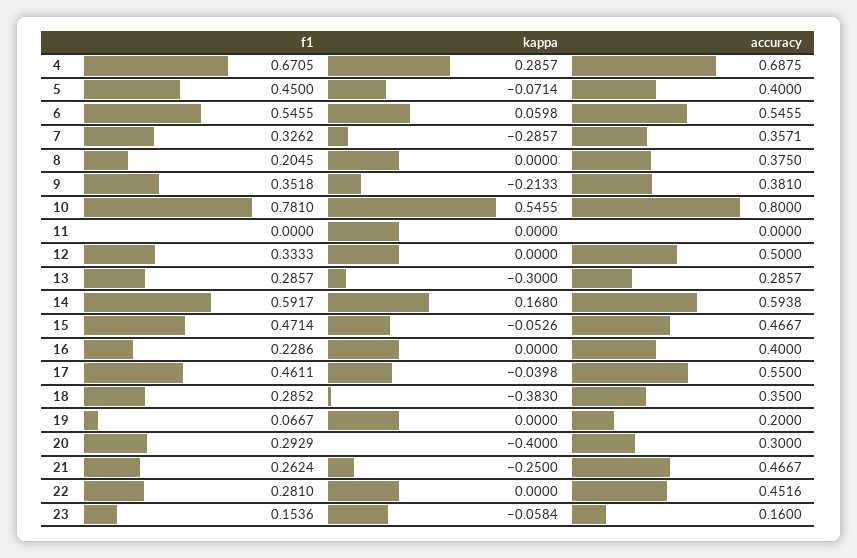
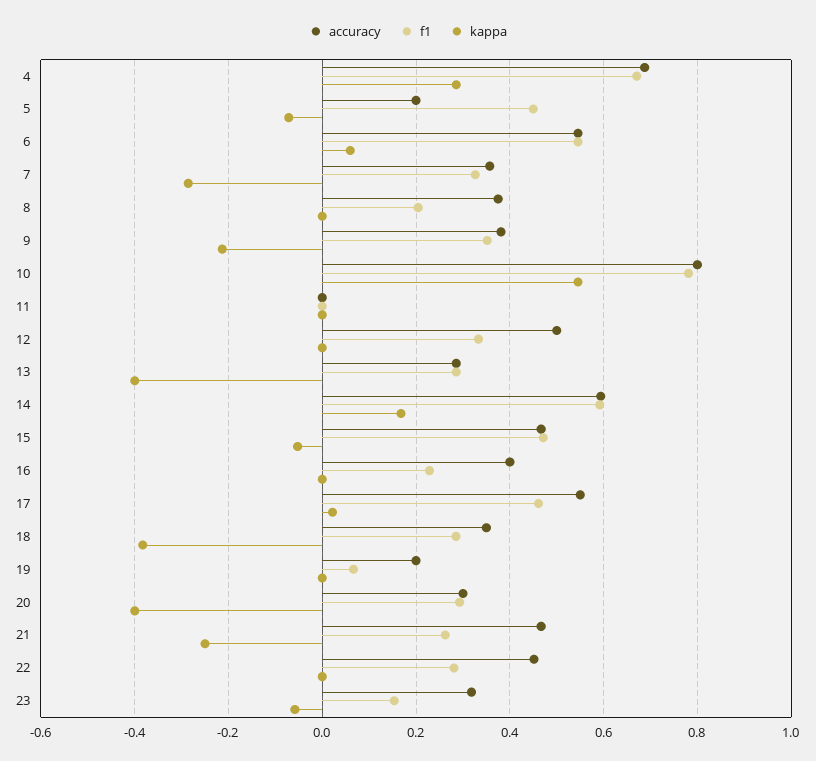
  {
    "f1": {
      "4": 0.6705,
      "5": 0.45,
      "6": 0.5455,
      "7": 0.3262,
      "8": 0.2045,
      "9": 0.3518,
      "10": 0.781,
      "11": 0,
      "12": 0.3333,
      "13": 0.2857,
      "14": 0.5917,
      "15": 0.4714,
      "16": 0.2286,
      "17": 0.4611,
      "18": 0.2852,
      "19": 0.0667,
      "20": 0.2929,
      "21": 0.2624,
      "22": 0.281,
      "23": 0.1536
    },
    "kappa": {
      "4": 0.2857,
      "5": -0.0714,
      "6": 0.0598,
      "7": -0.2857,
      "8": 0,
      "9": -0.2133,
      "10": 0.5455,
      "11": 0,
      "12": 0,
-     "13": -0.3,
+     "13": -0.4,
      "14": 0.168,
      "15": -0.0526,
      "16": 0,
-     "17": -0.0398,
+     "17": 0.02,
      "18": -0.383,
      "19": 0,
      "20": -0.4,
      "21": -0.25,
      "22": 0,
      "23": -0.0584
    },
    "accuracy": {
      "4": 0.6875,
-     "5": 0.4,
+     "5": 0.2,
      "6": 0.5455,
      "7": 0.3571,
      "8": 0.375,
      "9": 0.381,
      "10": 0.8,
      "11": 0,
      "12": 0.5,
      "13": 0.2857,
      "14": 0.5938,
      "15": 0.4667,
      "16": 0.4,
      "17": 0.55,
      "18": 0.35,
      "19": 0.2,
      "20": 0.3,
      "21": 0.4667,
      "22": 0.4516,
-     "23": 0.16
+     "23": 0.32
    }
  }

